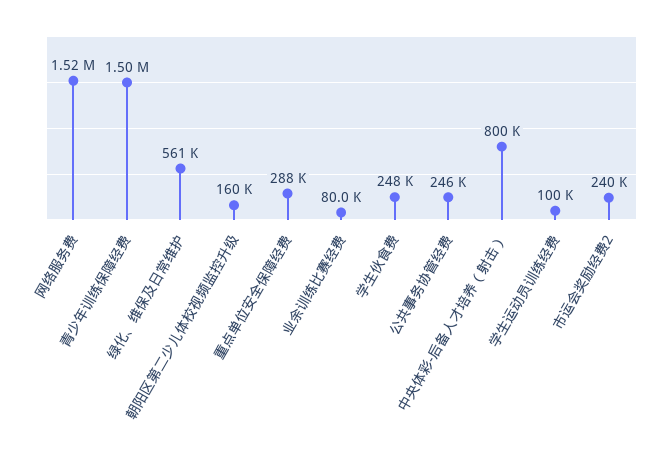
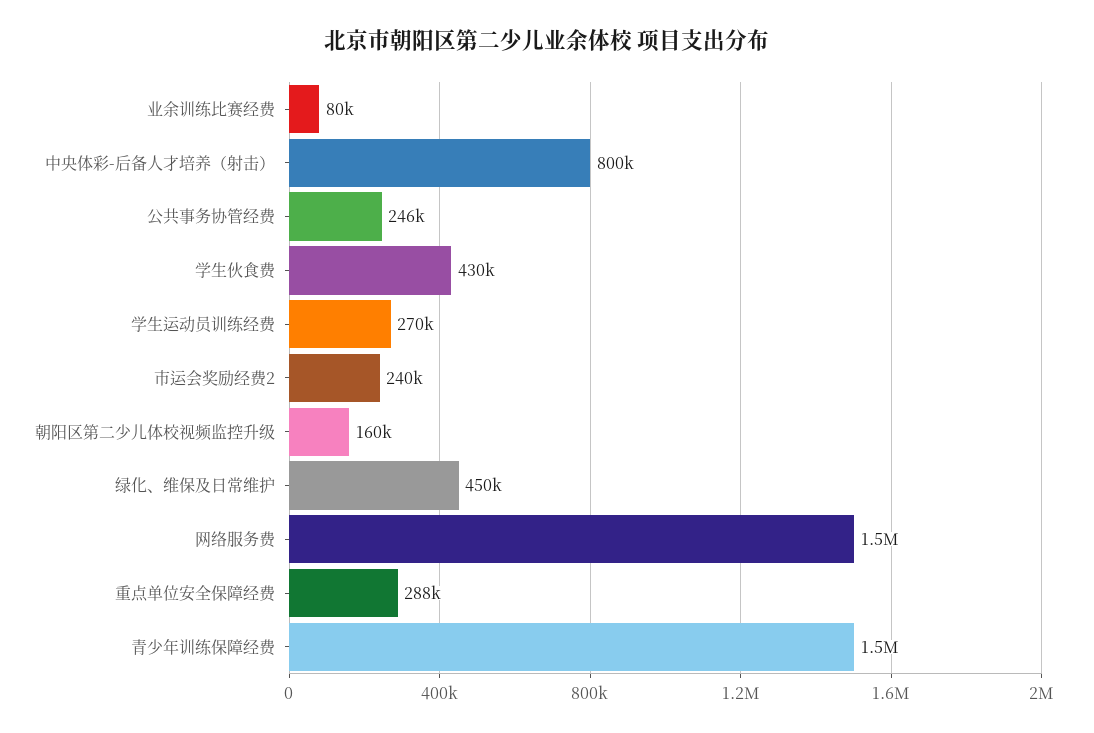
  {
    "网络服务费": 1520000,
    "青少年训练保障经费": 1500000,
-   "绿化、维保及日常维护": 561000,
+   "绿化、维保及日常维护": 450000,
    "朝阳区第二少儿体校视频监控升级": 160000,
    "重点单位安全保障经费": 288000,
    "业余训练比赛经费": 80000,
-   "学生伙食费": 248000,
+   "学生伙食费": 430000,
    "公共事务协管经费": 246000,
    "中央体彩-后备人才培养（射击）": 800000,
-   "学生运动员训练经费": 100000,
+   "学生运动员训练经费": 270000,
    "市运会奖励经费2": 240000
  }

